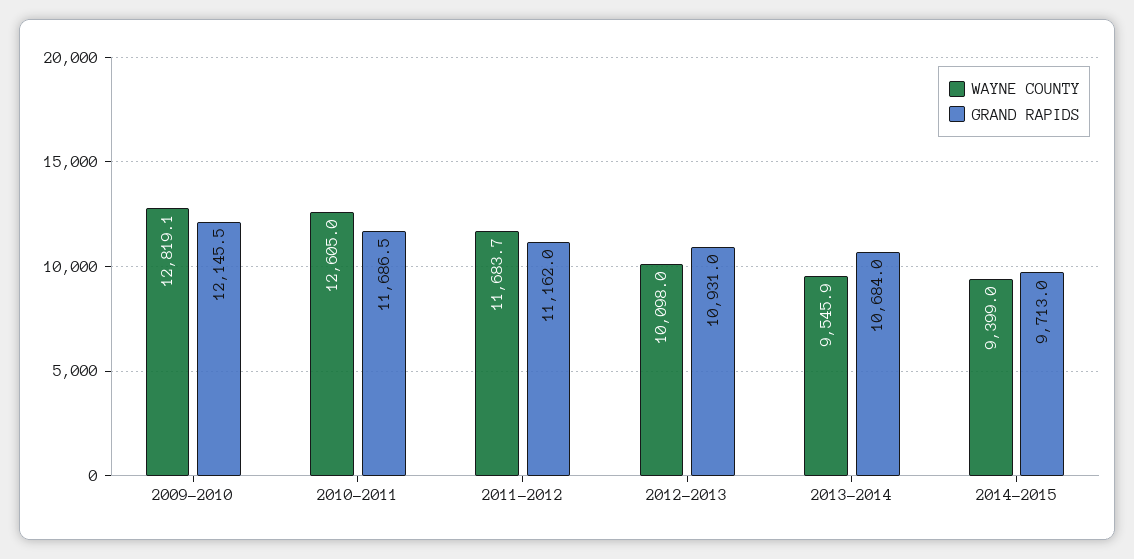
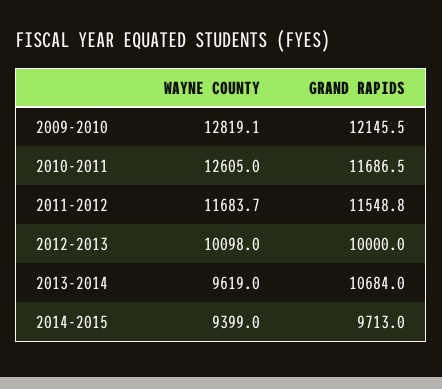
  {
    "WAYNE COUNTY": {
      "2009-2010": 12819.1,
      "2010-2011": 12605,
      "2011-2012": 11683.7,
      "2012-2013": 10098,
-     "2013-2014": 9545.9,
+     "2013-2014": 9619,
      "2014-2015": 9399
    },
    "GRAND RAPIDS": {
      "2009-2010": 12145.5,
      "2010-2011": 11686.5,
-     "2011-2012": 11162,
+     "2011-2012": 11548.8,
-     "2012-2013": 10931,
+     "2012-2013": 10000,
      "2013-2014": 10684,
      "2014-2015": 9713
    }
  }

